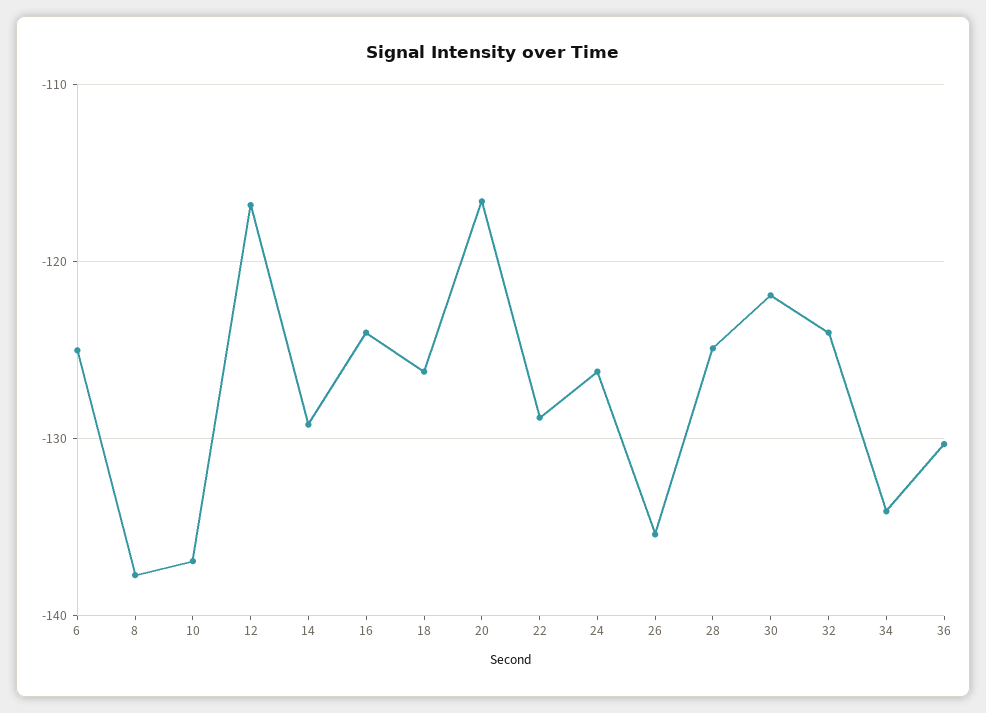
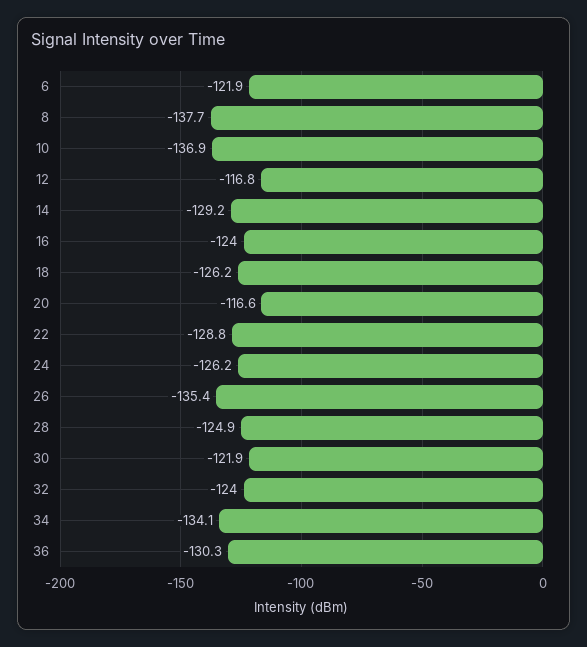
  {
-   "6": -125,
+   "6": -121.9,
    "8": -137.7,
    "10": -136.9,
    "12": -116.8,
    "14": -129.2,
    "16": -124,
    "18": -126.2,
    "20": -116.6,
    "22": -128.8,
    "24": -126.2,
    "26": -135.4,
    "28": -124.9,
    "30": -121.9,
    "32": -124,
    "34": -134.1,
    "36": -130.3
  }

